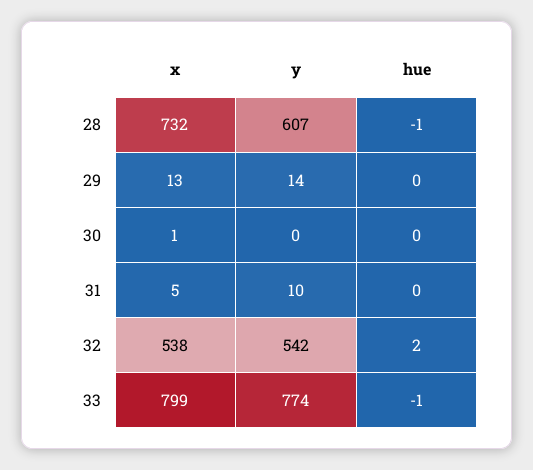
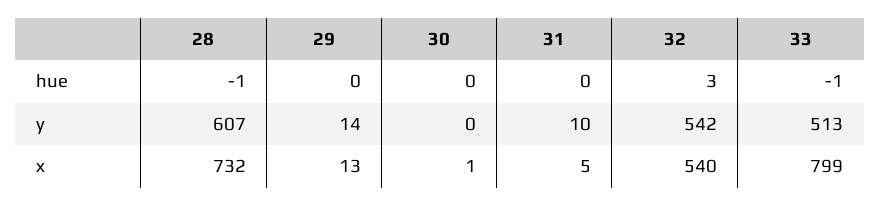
  {
    "x": {
      "28": 732,
      "29": 13,
      "30": 1,
      "31": 5,
-     "32": 538,
+     "32": 540,
      "33": 799
    },
    "y": {
      "28": 607,
      "29": 14,
      "30": 0,
      "31": 10,
      "32": 542,
-     "33": 774
+     "33": 513
    },
    "hue": {
      "28": -1,
      "29": 0,
      "30": 0,
      "31": 0,
-     "32": 2,
+     "32": 3,
      "33": -1
    }
  }

